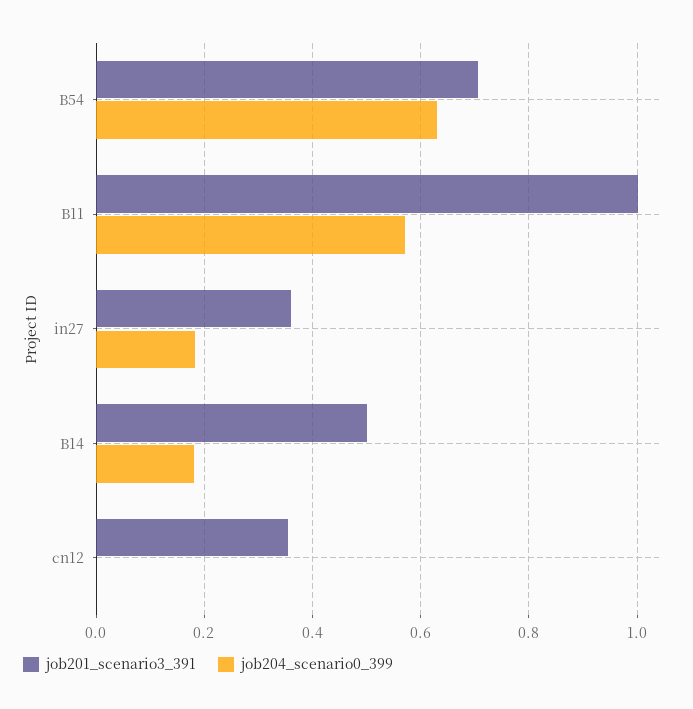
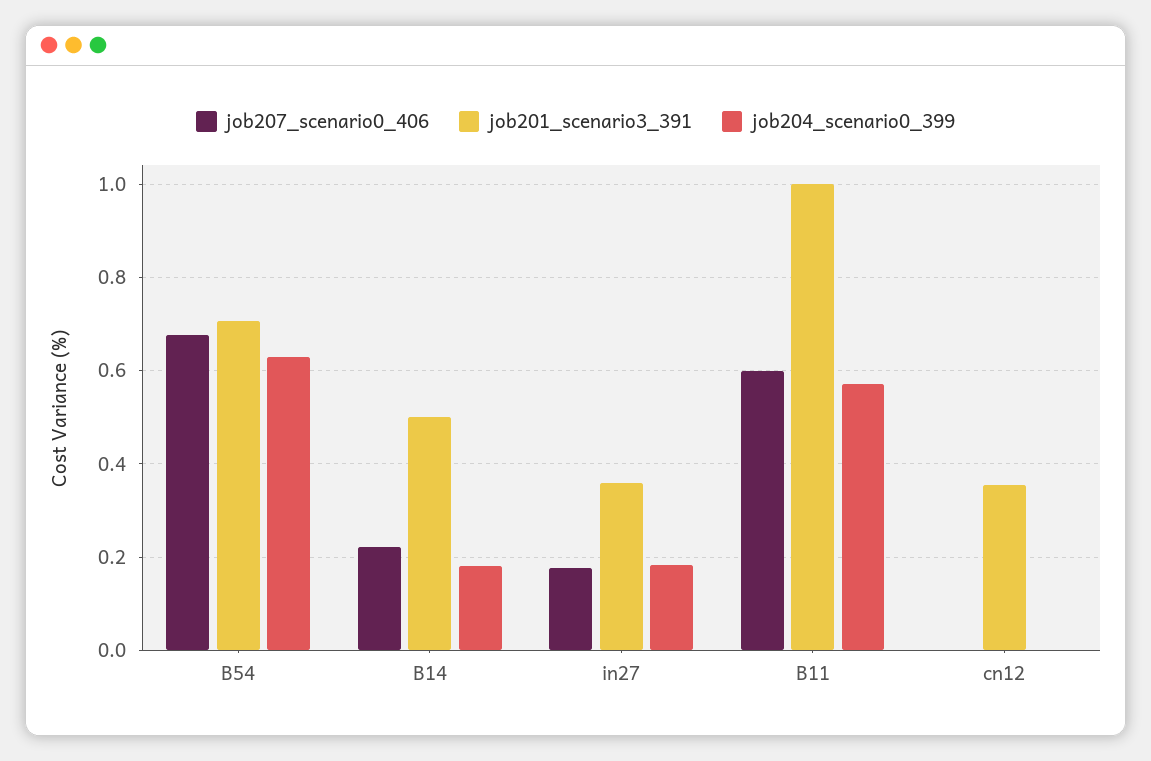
  {
    "job201_scenario3_391": {
      "B54": 0.7,
      "B11": 1,
      "in27": 0.36,
      "B14": 0.5,
      "cn12": 0.36
    },
    "job204_scenario0_399": {
      "B54": 0.64,
      "B11": 0.58,
      "in27": 0.18,
      "B14": 0.18,
      "cn12": 0
-   }
+   },
+   "job207_scenario0_406": {
+     "B54": 0.68,
+     "B14": 0.22,
+     "in27": 0.18,
+     "B11": 0.6,
+     "cn12": 0
+   }
  }

